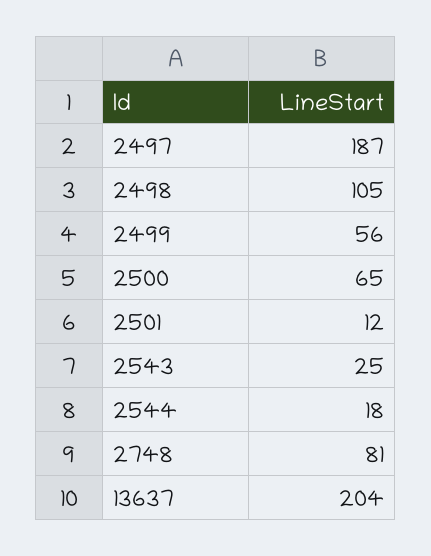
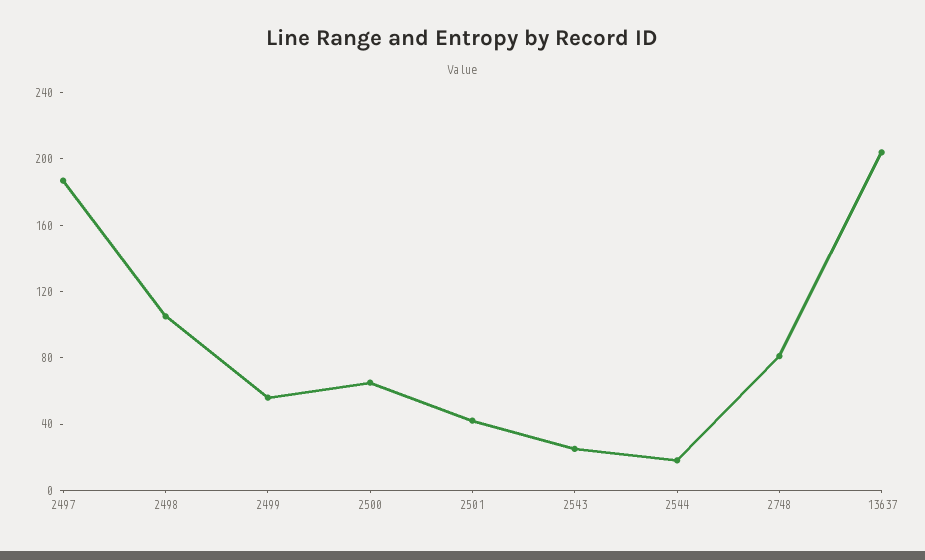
  {
    "2497": 187,
    "2498": 105,
    "2499": 56,
    "2500": 65,
-   "2501": 12,
+   "2501": 40,
    "2543": 25,
    "2544": 18,
    "2748": 81,
    "13637": 204
  }

